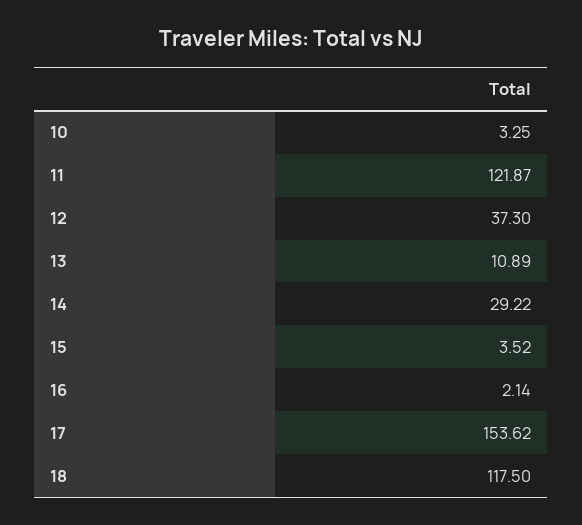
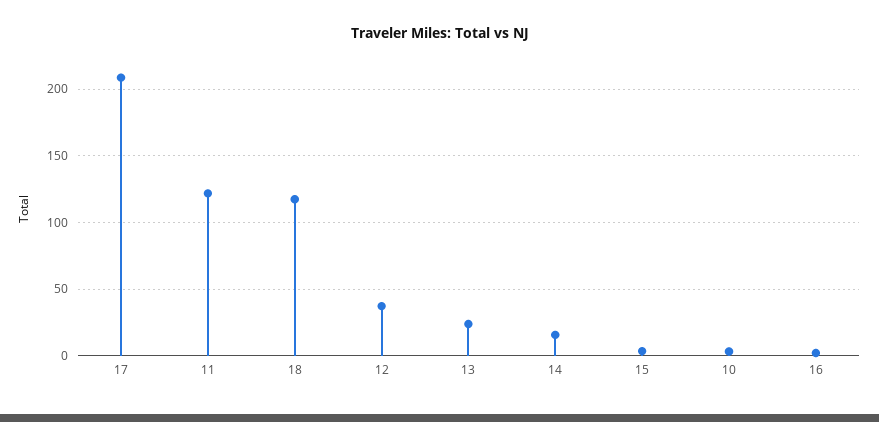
  {
    "10": 3.25,
    "11": 121.87,
    "12": 37.3,
-   "13": 10.89,
+   "13": 25,
-   "14": 29.22,
+   "14": 15,
    "15": 3.52,
    "16": 2.14,
-   "17": 153.62,
+   "17": 210,
    "18": 117.5
  }

